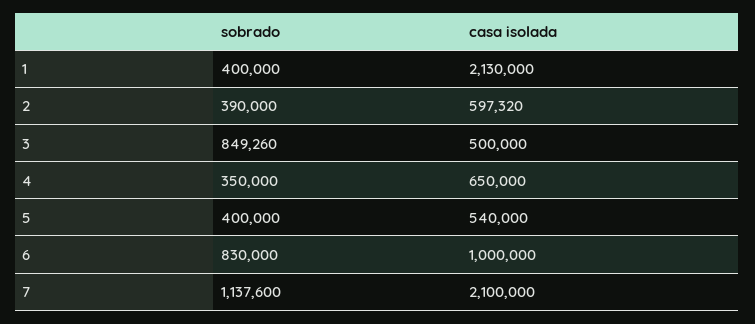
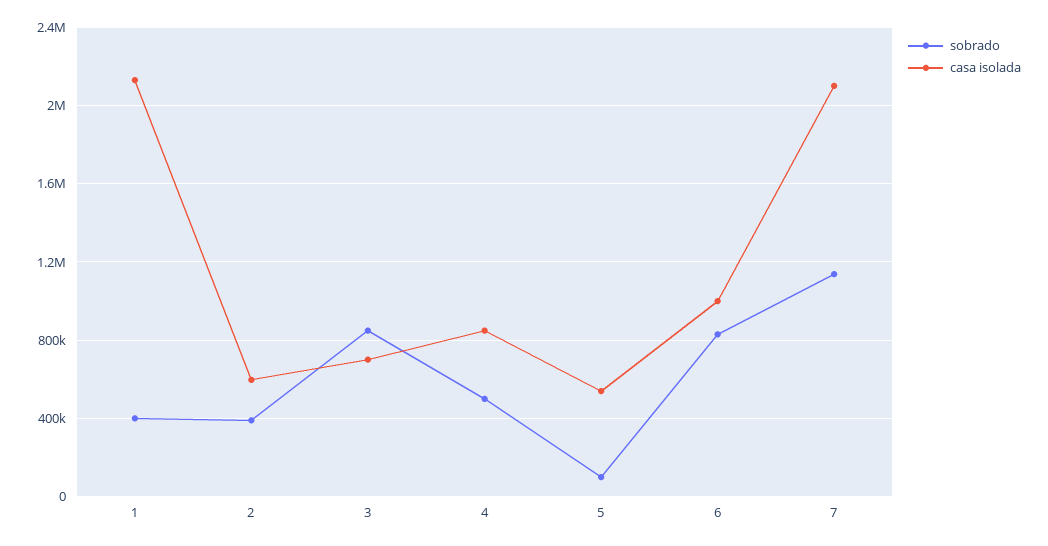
  {
    "sobrado": {
      "1": 400000,
      "2": 390000,
      "3": 849260,
-     "4": 350000,
+     "4": 500000,
-     "5": 400000,
+     "5": 100000,
      "6": 830000,
      "7": 1137600
    },
    "casa isolada": {
      "1": 2130000,
      "2": 597320,
-     "3": 500000,
+     "3": 700000,
-     "4": 650000,
+     "4": 850000,
      "5": 540000,
      "6": 1000000,
      "7": 2100000
    }
  }

